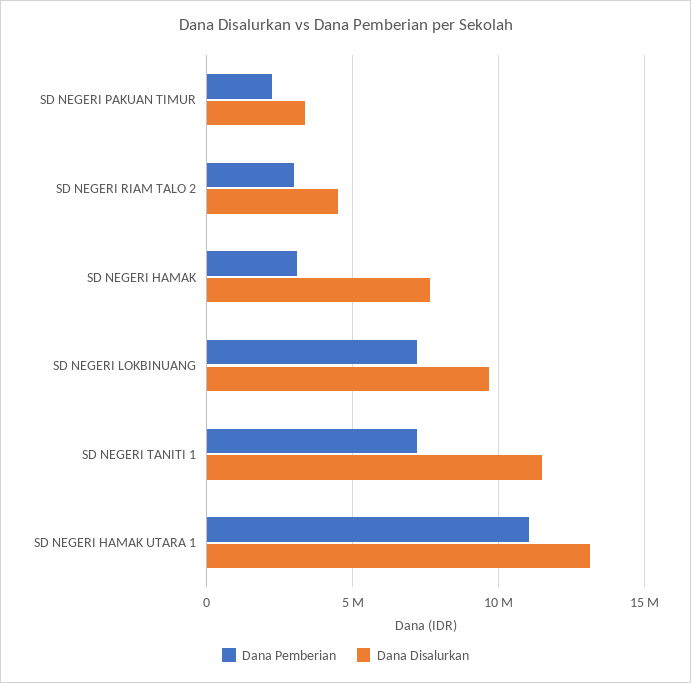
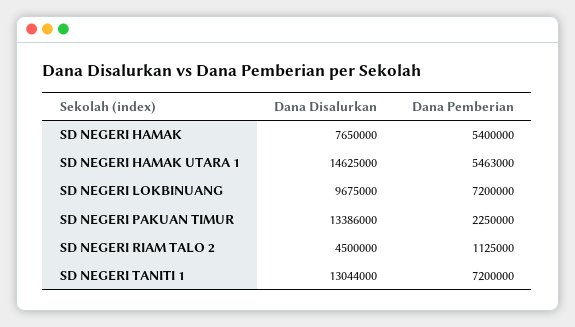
  {
    "Dana Pemberian": {
      "SD NEGERI PAKUAN TIMUR": 2250000,
-     "SD NEGERI RIAM TALO 2": 3000000,
+     "SD NEGERI RIAM TALO 2": 1125000,
-     "SD NEGERI HAMAK": 3000000,
+     "SD NEGERI HAMAK": 5400000,
      "SD NEGERI LOKBINUANG": 7200000,
      "SD NEGERI TANITI 1": 7200000,
-     "SD NEGERI HAMAK UTARA 1": 11000000
+     "SD NEGERI HAMAK UTARA 1": 5463000
    },
    "Dana Disalurkan": {
-     "SD NEGERI PAKUAN TIMUR": 3500000,
+     "SD NEGERI PAKUAN TIMUR": 13386000,
      "SD NEGERI RIAM TALO 2": 4500000,
      "SD NEGERI HAMAK": 7650000,
      "SD NEGERI LOKBINUANG": 9675000,
-     "SD NEGERI TANITI 1": 11500000,
+     "SD NEGERI TANITI 1": 13044000,
-     "SD NEGERI HAMAK UTARA 1": 13000000
+     "SD NEGERI HAMAK UTARA 1": 14625000
    }
  }

